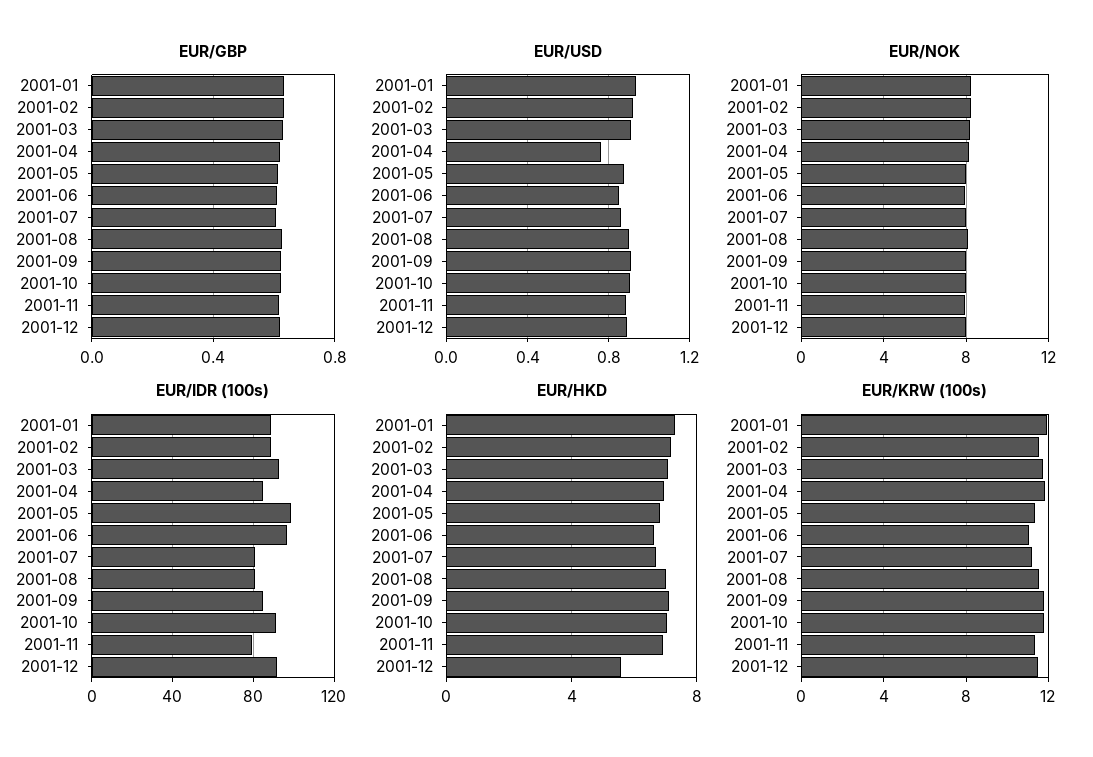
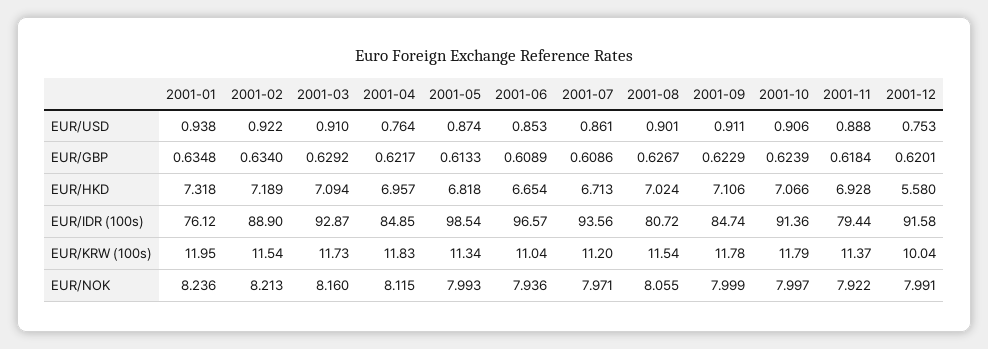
  {
    "EUR/GBP": {
      "2001-01": 0.6348,
      "2001-02": 0.634,
      "2001-03": 0.6292,
      "2001-04": 0.6217,
      "2001-05": 0.6133,
      "2001-06": 0.6089,
      "2001-07": 0.6086,
      "2001-08": 0.6267,
      "2001-09": 0.6229,
      "2001-10": 0.6239,
      "2001-11": 0.6184,
      "2001-12": 0.6201
    },
    "EUR/USD": {
      "2001-01": 0.938,
      "2001-02": 0.922,
      "2001-03": 0.91,
      "2001-04": 0.764,
      "2001-05": 0.874,
      "2001-06": 0.853,
      "2001-07": 0.861,
      "2001-08": 0.901,
      "2001-09": 0.911,
      "2001-10": 0.906,
      "2001-11": 0.888,
-     "2001-12": 0.9
+     "2001-12": 0.753
    },
    "EUR/NOK": {
      "2001-01": 8.236,
      "2001-02": 8.213,
      "2001-03": 8.16,
      "2001-04": 8.115,
      "2001-05": 7.993,
      "2001-06": 7.936,
      "2001-07": 7.971,
      "2001-08": 8.055,
      "2001-09": 7.999,
      "2001-10": 7.997,
      "2001-11": 7.922,
      "2001-12": 7.991
    },
    "EUR/IDR (100s)": {
-     "2001-01": 90,
+     "2001-01": 76.12,
      "2001-02": 88.9,
      "2001-03": 92.87,
      "2001-04": 84.85,
      "2001-05": 98.54,
      "2001-06": 96.57,
-     "2001-07": 80,
+     "2001-07": 93.56,
      "2001-08": 80.72,
      "2001-09": 84.74,
      "2001-10": 91.36,
      "2001-11": 79.44,
      "2001-12": 91.58
    },
    "EUR/HKD": {
      "2001-01": 7.318,
      "2001-02": 7.189,
      "2001-03": 7.094,
      "2001-04": 6.957,
      "2001-05": 6.818,
      "2001-06": 6.654,
      "2001-07": 6.713,
      "2001-08": 7.024,
      "2001-09": 7.106,
      "2001-10": 7.066,
      "2001-11": 6.928,
      "2001-12": 5.58
    },
    "EUR/KRW (100s)": {
      "2001-01": 11.95,
      "2001-02": 11.54,
      "2001-03": 11.73,
      "2001-04": 11.83,
      "2001-05": 11.34,
      "2001-06": 11.04,
      "2001-07": 11.2,
      "2001-08": 11.54,
      "2001-09": 11.78,
      "2001-10": 11.79,
      "2001-11": 11.37,
-     "2001-12": 11.5
+     "2001-12": 10.04
    }
  }

